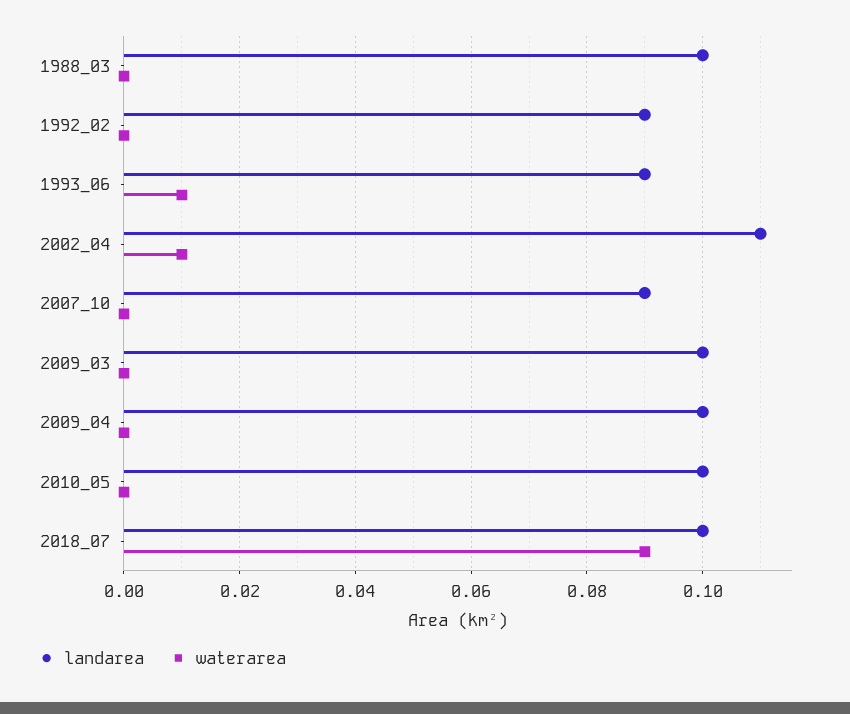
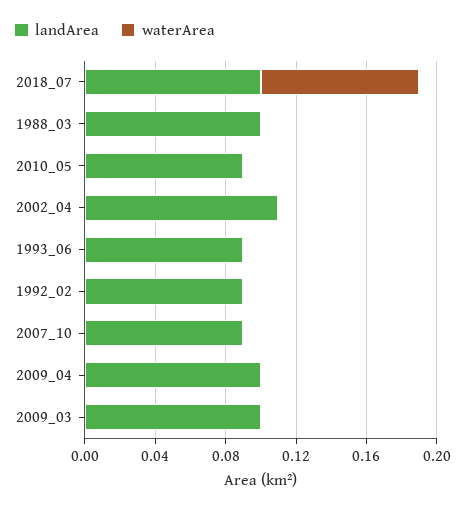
  {
    "landarea": {
      "1988_03": 0.1,
      "1992_02": 0.09,
      "1993_06": 0.09,
      "2002_04": 0.11,
      "2007_10": 0.09,
      "2009_03": 0.1,
      "2009_04": 0.1,
-     "2010_05": 0.1,
+     "2010_05": 0.09,
      "2018_07": 0.1
    },
    "waterarea": {
      "1988_03": 0,
      "1992_02": 0,
-     "1993_06": 0.01,
+     "1993_06": 0,
-     "2002_04": 0.01,
+     "2002_04": 0,
      "2007_10": 0,
      "2009_03": 0,
      "2009_04": 0,
      "2010_05": 0,
      "2018_07": 0.09
    }
  }

